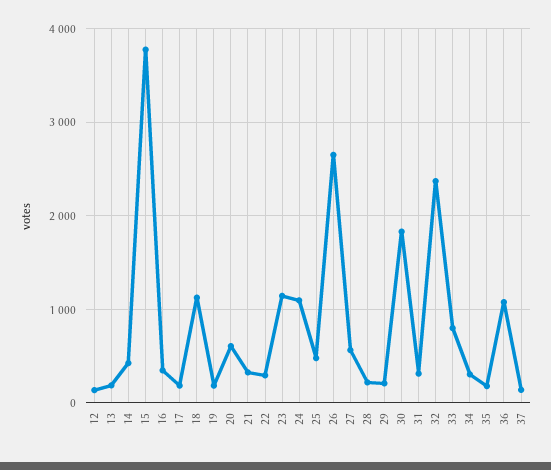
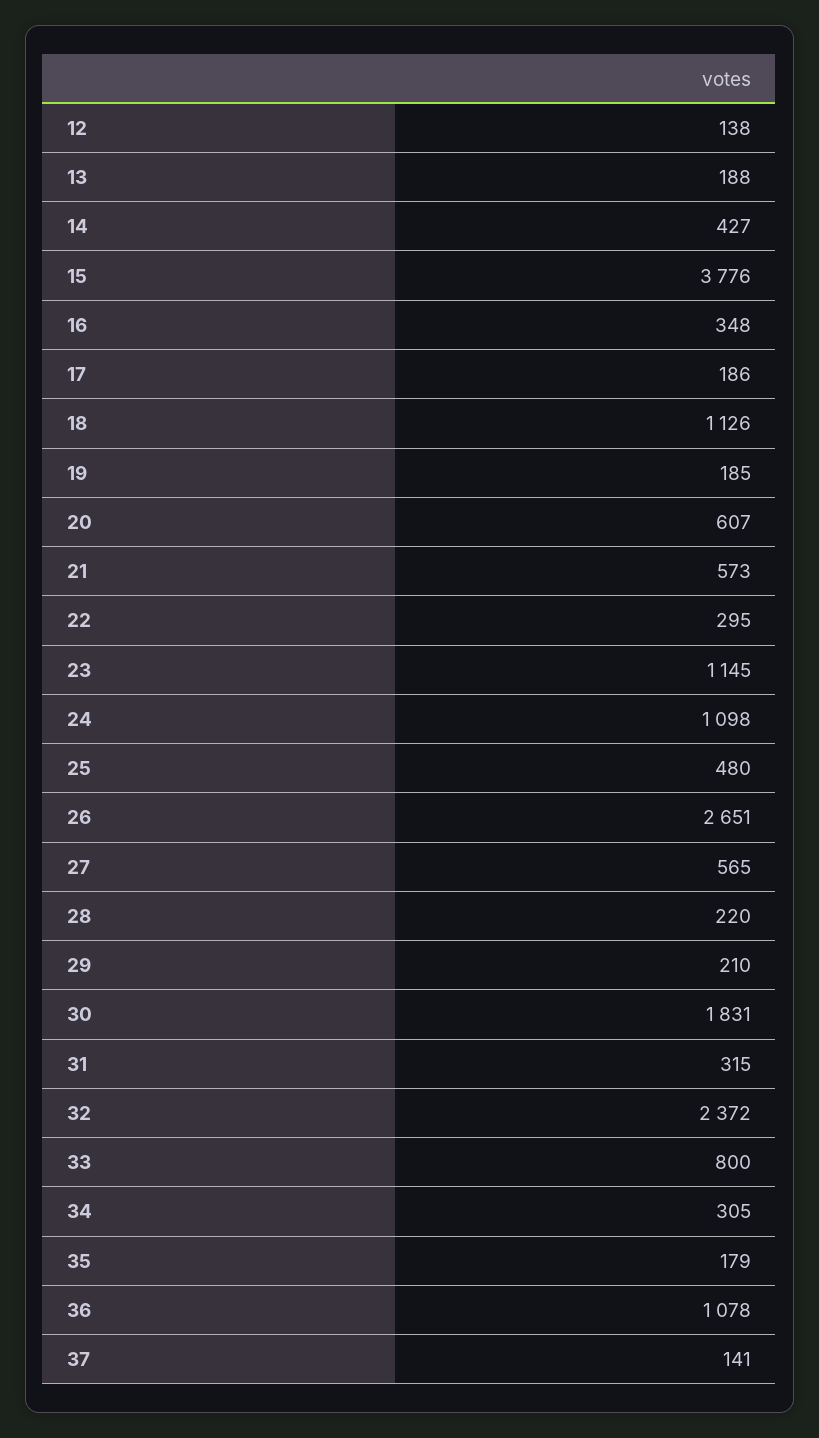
  {
    "12": 138,
    "13": 188,
    "14": 427,
    "15": 3776,
    "16": 348,
    "17": 186,
    "18": 1126,
    "19": 185,
    "20": 607,
-   "21": 300,
+   "21": 573,
    "22": 295,
    "23": 1145,
    "24": 1098,
    "25": 480,
    "26": 2651,
    "27": 565,
    "28": 220,
    "29": 210,
    "30": 1831,
    "31": 315,
    "32": 2372,
    "33": 800,
    "34": 305,
    "35": 179,
    "36": 1078,
    "37": 141
  }

